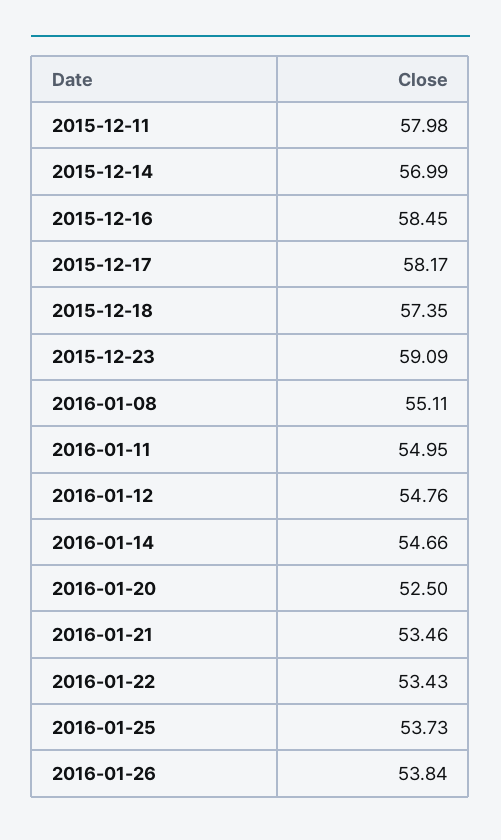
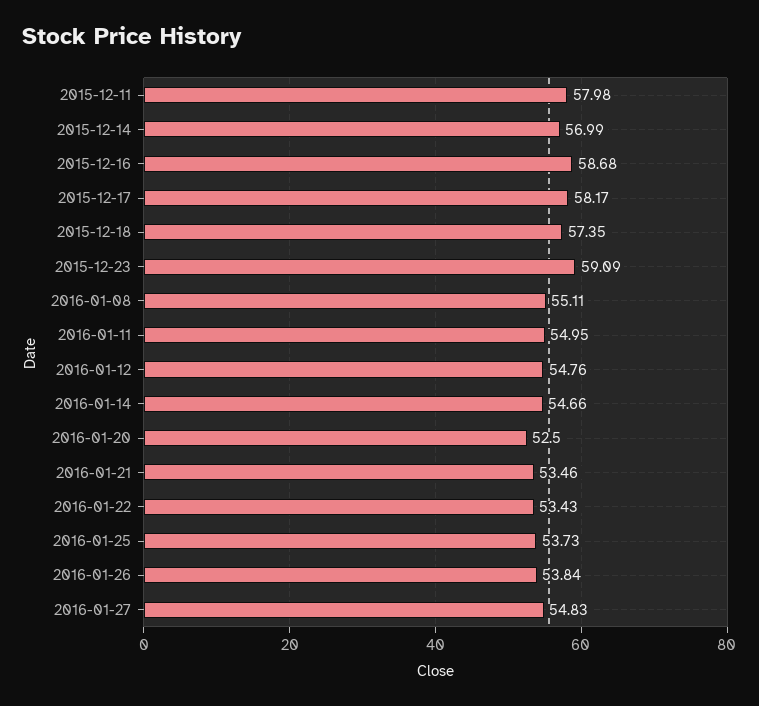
  {
    "2015-12-11": 57.98,
    "2015-12-14": 56.99,
-   "2015-12-16": 58.45,
+   "2015-12-16": 58.68,
    "2015-12-17": 58.17,
    "2015-12-18": 57.35,
    "2015-12-23": 59.09,
    "2016-01-08": 55.11,
    "2016-01-11": 54.95,
    "2016-01-12": 54.76,
    "2016-01-14": 54.66,
    "2016-01-20": 52.5,
    "2016-01-21": 53.46,
    "2016-01-22": 53.43,
    "2016-01-25": 53.73,
-   "2016-01-26": 53.84
+   "2016-01-26": 53.84,
+   "2016-01-27": 54.83
  }

